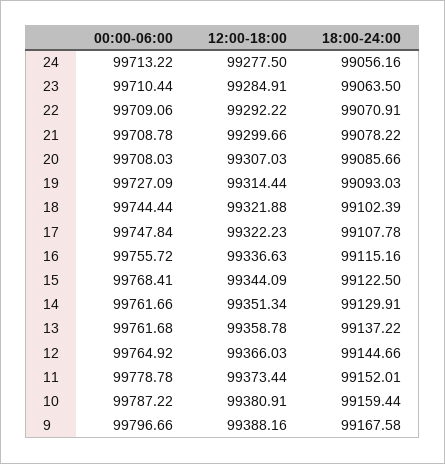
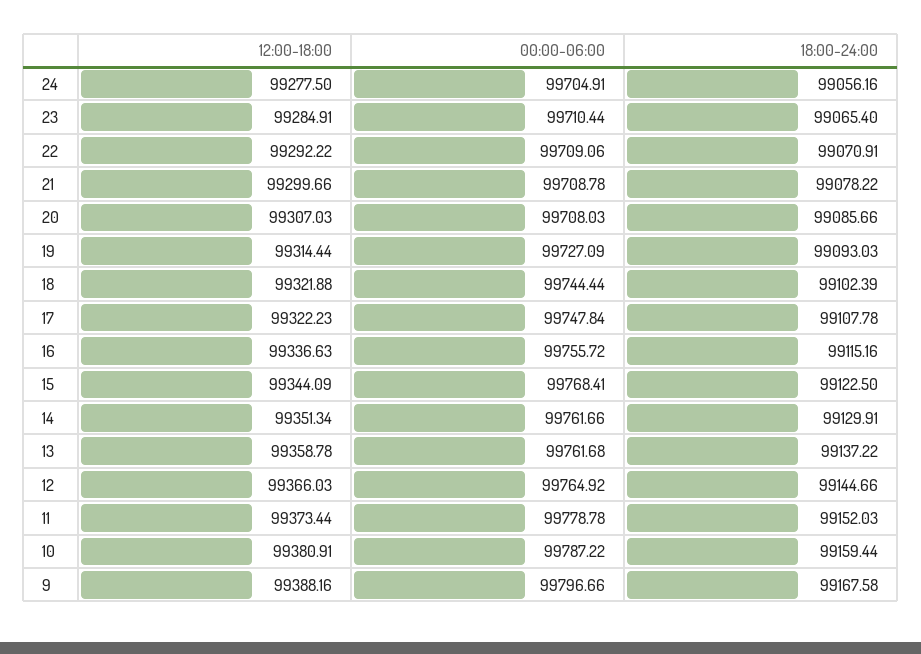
  {
    "00:00-06:00": {
-     "24": 99713.22,
+     "24": 99704.91,
      "23": 99710.44,
      "22": 99709.06,
      "21": 99708.78,
      "20": 99708.03,
      "19": 99727.09,
      "18": 99744.44,
      "17": 99747.84,
      "16": 99755.72,
      "15": 99768.41,
      "14": 99761.66,
      "13": 99761.68,
      "12": 99764.92,
      "11": 99778.78,
      "10": 99787.22,
      "9": 99796.66
    },
    "12:00-18:00": {
      "24": 99277.5,
      "23": 99284.91,
      "22": 99292.22,
      "21": 99299.66,
      "20": 99307.03,
      "19": 99314.44,
      "18": 99321.88,
      "17": 99322.23,
      "16": 99336.63,
      "15": 99344.09,
      "14": 99351.34,
      "13": 99358.78,
      "12": 99366.03,
      "11": 99373.44,
      "10": 99380.91,
      "9": 99388.16
    },
    "18:00-24:00": {
      "24": 99056.16,
-     "23": 99063.5,
+     "23": 99065.4,
      "22": 99070.91,
      "21": 99078.22,
      "20": 99085.66,
      "19": 99093.03,
      "18": 99102.39,
      "17": 99107.78,
      "16": 99115.16,
      "15": 99122.5,
      "14": 99129.91,
      "13": 99137.22,
      "12": 99144.66,
-     "11": 99152.01,
+     "11": 99152.03,
      "10": 99159.44,
      "9": 99167.58
    }
  }

